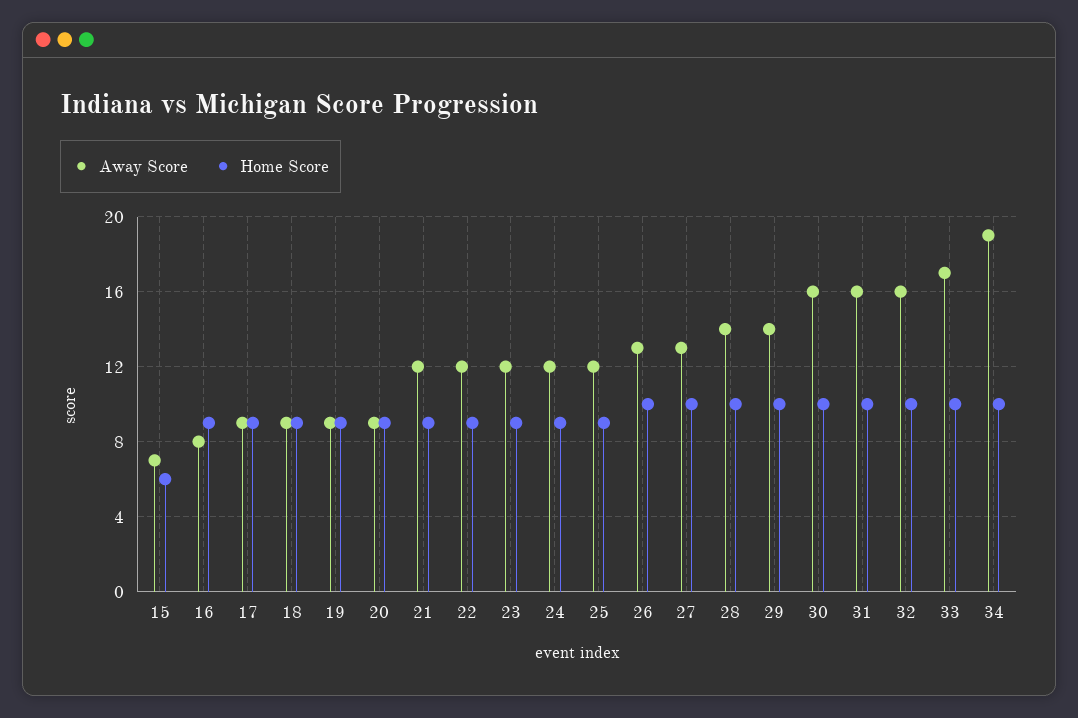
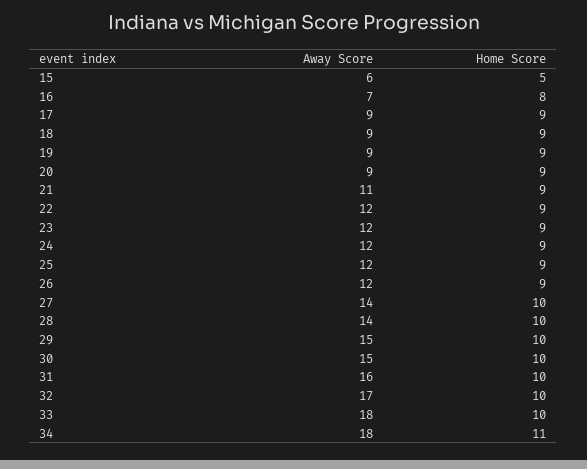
  {
    "Away Score": {
-     "15": 7,
+     "15": 6,
-     "16": 8,
+     "16": 7,
      "17": 9,
      "18": 9,
      "19": 9,
      "20": 9,
-     "21": 12,
+     "21": 11,
      "22": 12,
      "23": 12,
      "24": 12,
      "25": 12,
-     "26": 13,
+     "26": 12,
-     "27": 13,
+     "27": 14,
      "28": 14,
-     "29": 14,
+     "29": 15,
-     "30": 16,
+     "30": 15,
      "31": 16,
-     "32": 16,
+     "32": 17,
-     "33": 17,
+     "33": 18,
-     "34": 19
+     "34": 18
    },
    "Home Score": {
-     "15": 6,
+     "15": 5,
-     "16": 9,
+     "16": 8,
      "17": 9,
      "18": 9,
      "19": 9,
      "20": 9,
      "21": 9,
      "22": 9,
      "23": 9,
      "24": 9,
      "25": 9,
-     "26": 10,
+     "26": 9,
      "27": 10,
      "28": 10,
      "29": 10,
      "30": 10,
      "31": 10,
      "32": 10,
      "33": 10,
-     "34": 10
+     "34": 11
    }
  }

